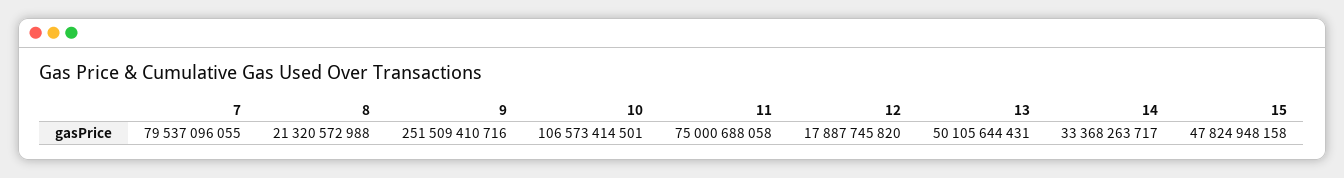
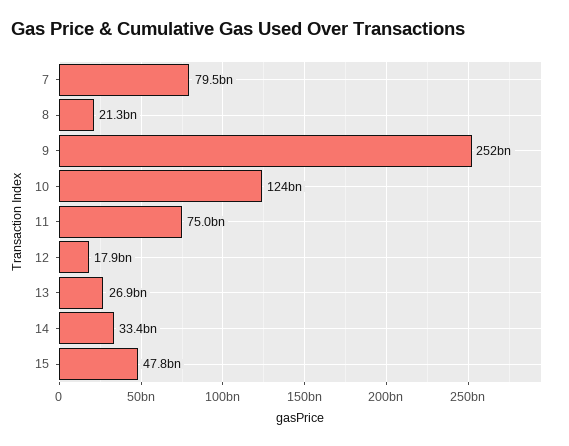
  {
    "7": 79537096055,
    "8": 21320572988,
    "9": 251509410716,
-   "10": 106573414501,
+   "10": 124000000000,
    "11": 75000688058,
    "12": 17887745820,
-   "13": 50105644431,
+   "13": 26900000000,
    "14": 33368263717,
    "15": 47824948158
  }

